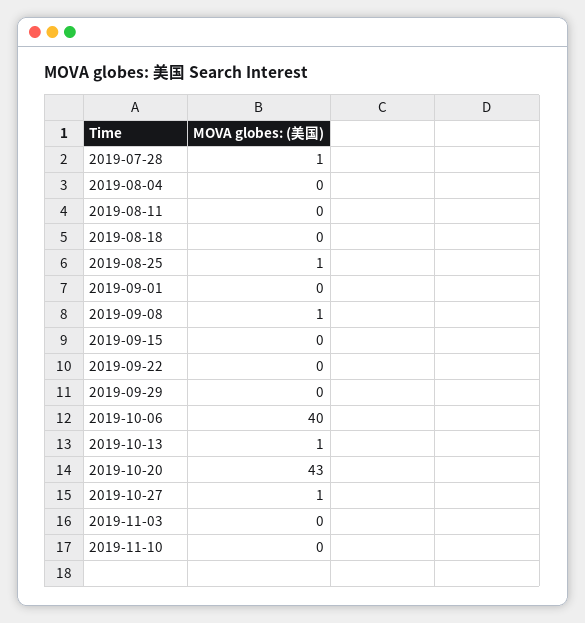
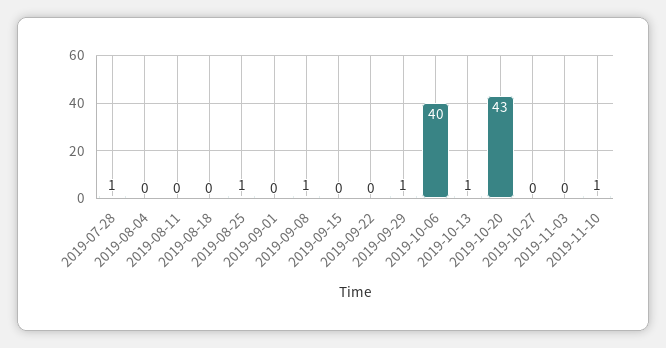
  {
    "2019-07-28": 1,
    "2019-08-04": 0,
    "2019-08-11": 0,
    "2019-08-18": 0,
    "2019-08-25": 1,
    "2019-09-01": 0,
    "2019-09-08": 1,
    "2019-09-15": 0,
    "2019-09-22": 0,
-   "2019-09-29": 0,
+   "2019-09-29": 1,
    "2019-10-06": 40,
    "2019-10-13": 1,
    "2019-10-20": 43,
-   "2019-10-27": 1,
+   "2019-10-27": 0,
    "2019-11-03": 0,
-   "2019-11-10": 0
+   "2019-11-10": 1
  }

